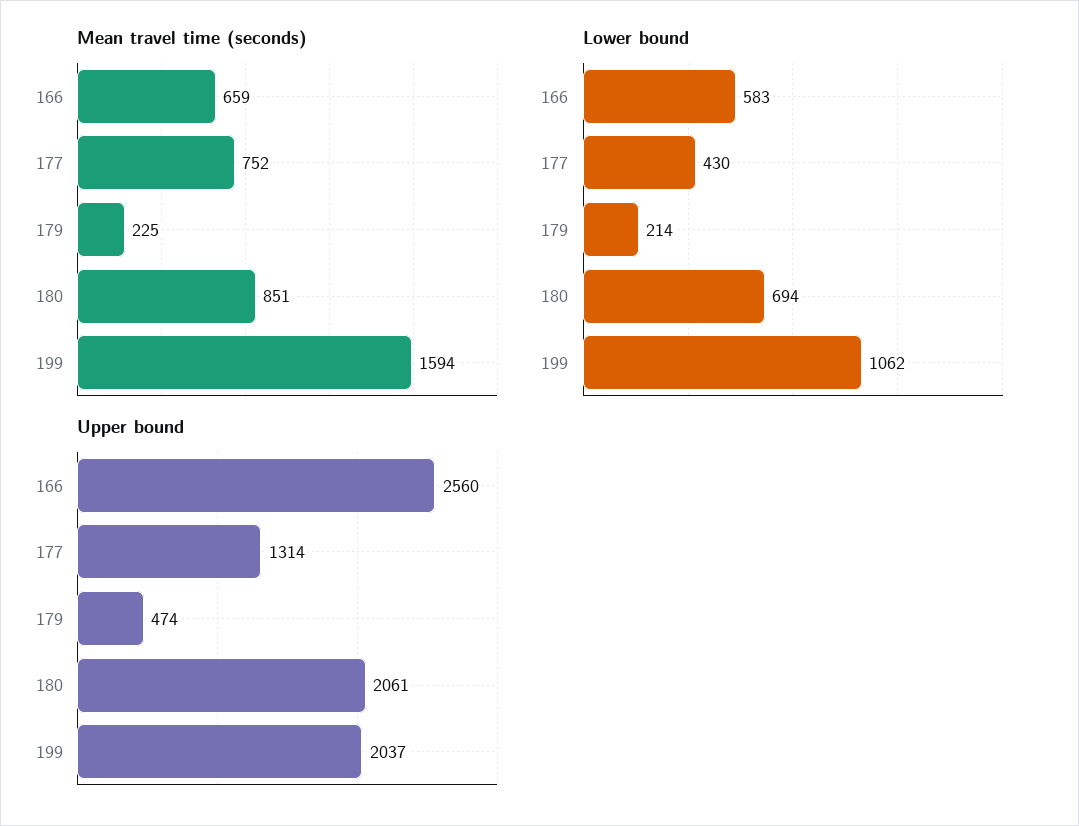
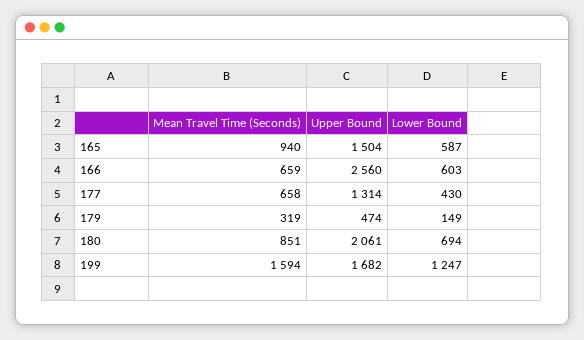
  {
    "Mean travel time (seconds)": {
      "166": 659,
-     "177": 752,
+     "177": 658,
-     "179": 225,
+     "179": 319,
      "180": 851,
-     "199": 1594
+     "199": 1594,
+     "165": 940
    },
    "Lower bound": {
-     "166": 583,
+     "166": 603,
      "177": 430,
-     "179": 214,
+     "179": 149,
      "180": 694,
-     "199": 1062
+     "199": 1247,
+     "165": 587
    },
    "Upper bound": {
      "166": 2560,
      "177": 1314,
      "179": 474,
      "180": 2061,
-     "199": 2037
+     "199": 1682,
+     "165": 1504
    }
  }

